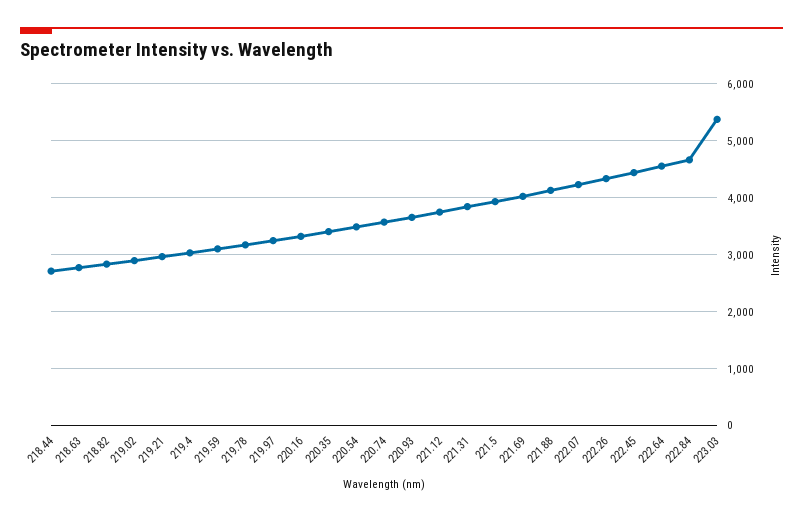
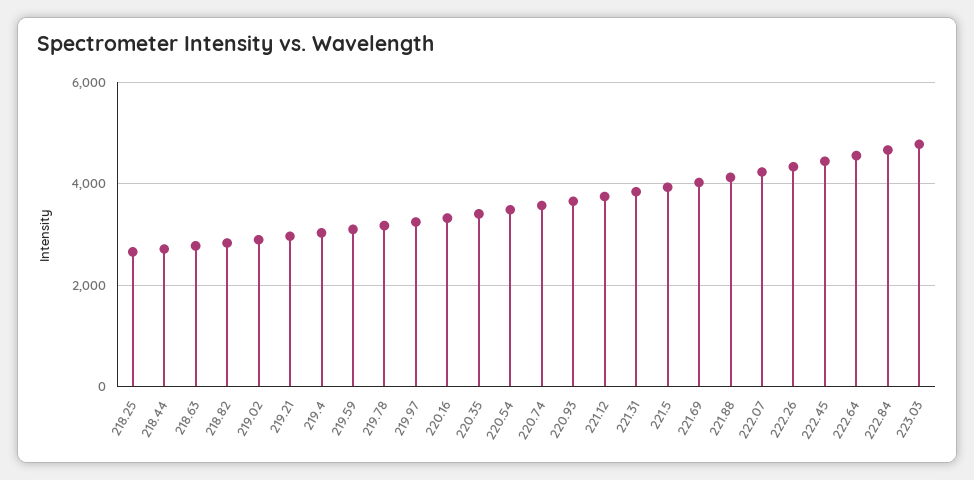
  {
    "218.44": 2800,
    "218.63": 2800,
    "218.82": 2800,
    "219.02": 2800,
    "219.21": 3000,
    "219.4": 3000,
    "219.59": 3000,
    "219.78": 3200,
    "219.97": 3200,
    "220.16": 3400,
    "220.35": 3400,
    "220.54": 3400,
    "220.74": 3600,
    "220.93": 3600,
    "221.12": 3800,
    "221.31": 3800,
    "221.5": 4000,
    "221.69": 4000,
    "221.88": 4200,
    "222.07": 4200,
    "222.26": 4400,
    "222.45": 4400,
    "222.64": 4600,
    "222.84": 4600,
-   "223.03": 5400
+   "223.03": 4800,
+   "218.25": 2600
  }

